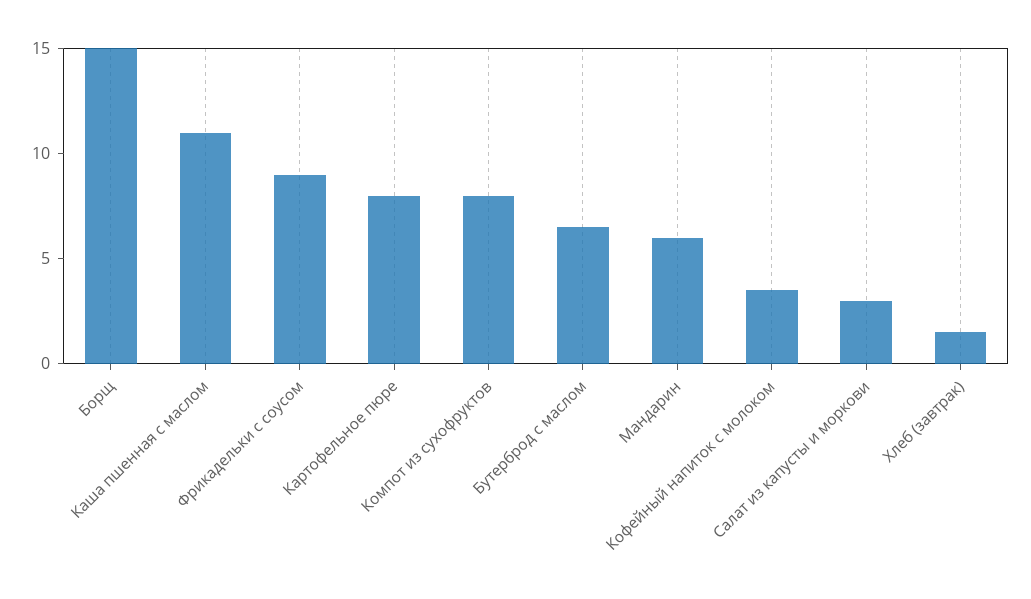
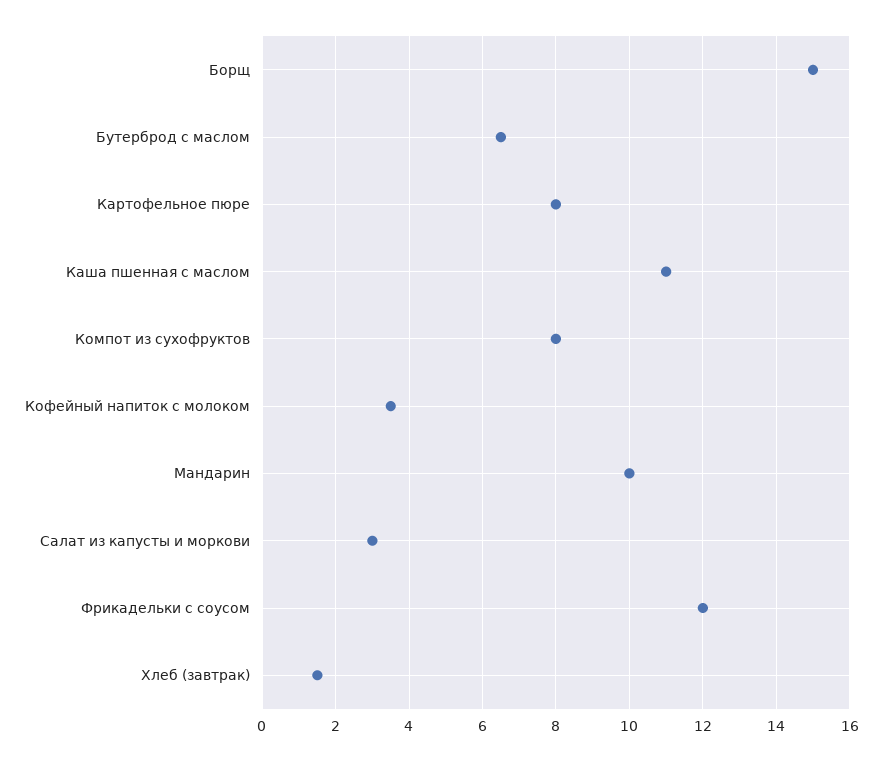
  {
    "Борщ": 15,
    "Каша пшенная с маслом": 11,
-   "Фрикадельки с соусом": 9,
+   "Фрикадельки с соусом": 12,
    "Картофельное пюре": 8,
    "Компот из сухофруктов": 8,
    "Бутерброд с маслом": 6.5,
-   "Мандарин": 6,
+   "Мандарин": 10,
    "Кофейный напиток с молоком": 3.5,
    "Салат из капусты и моркови": 3,
    "Хлеб (завтрак)": 1.5
  }

